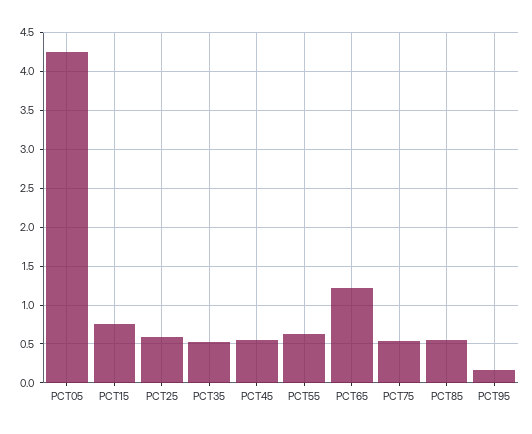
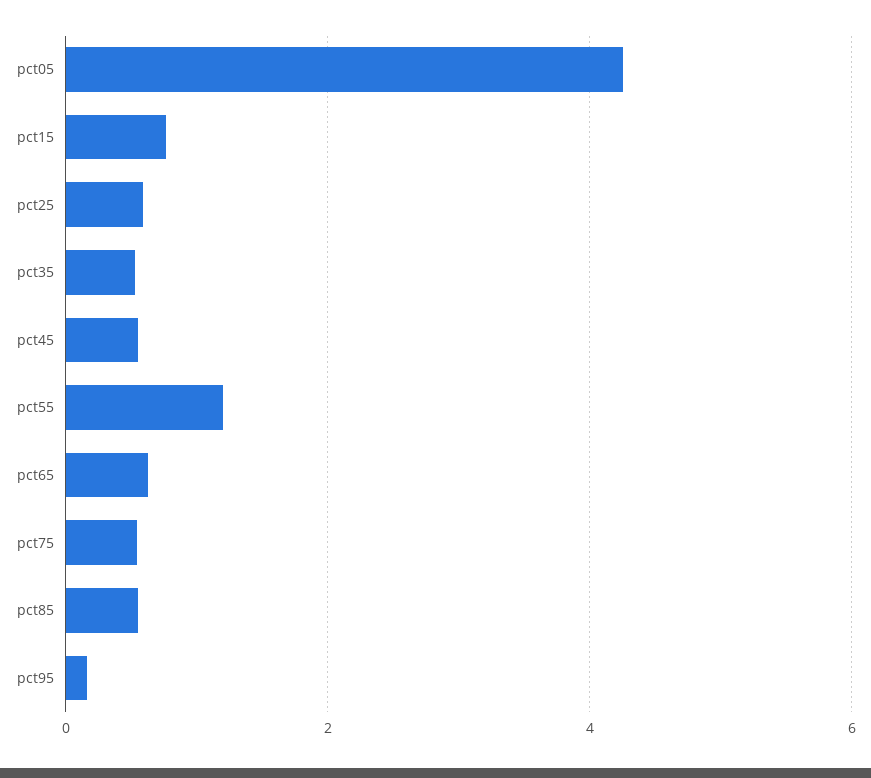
  {
    "PCT05": 4.3,
    "PCT15": 0.8,
    "PCT25": 0.6,
    "PCT35": 0.5,
    "PCT45": 0.5,
-   "PCT55": 0.6,
+   "PCT55": 1.2,
-   "PCT65": 1.2,
+   "PCT65": 0.6,
    "PCT75": 0.5,
    "PCT85": 0.6,
    "PCT95": 0.2
  }

